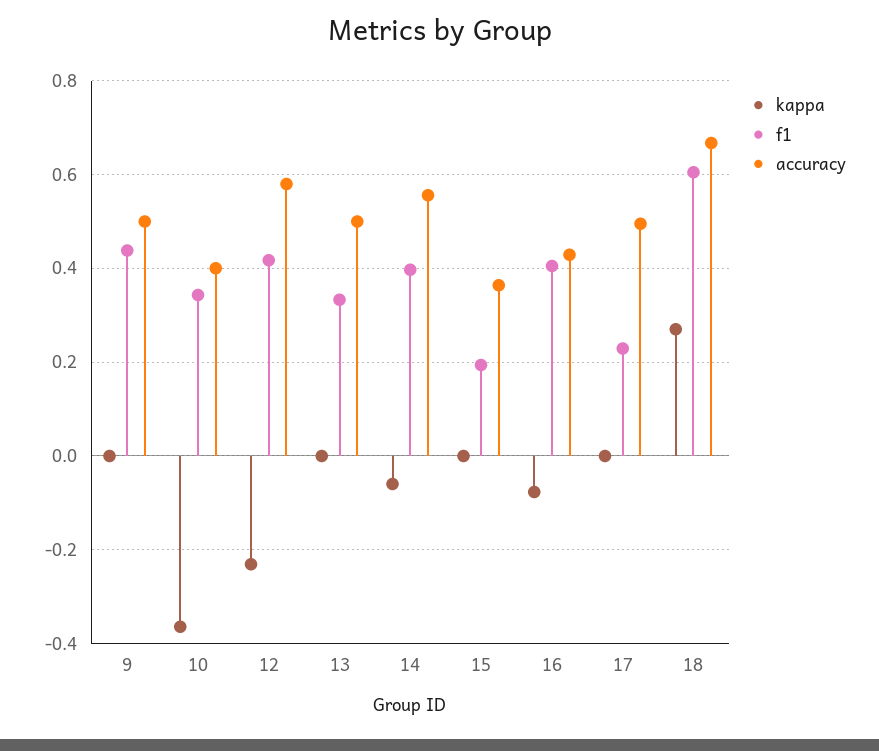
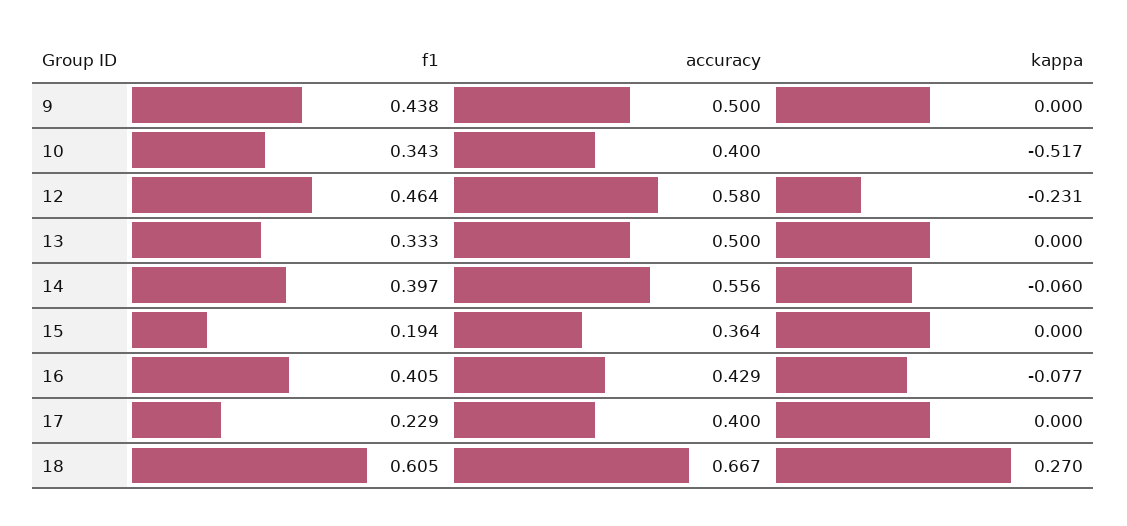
  {
    "kappa": {
      "9": 0,
-     "10": -0.36,
+     "10": -0.517,
      "12": -0.231,
      "13": 0,
      "14": -0.06,
      "15": 0,
      "16": -0.077,
      "17": 0,
      "18": 0.27
    },
    "f1": {
      "9": 0.438,
      "10": 0.343,
-     "12": 0.42,
+     "12": 0.464,
      "13": 0.333,
      "14": 0.397,
      "15": 0.194,
      "16": 0.405,
      "17": 0.229,
      "18": 0.605
    },
    "accuracy": {
      "9": 0.5,
      "10": 0.4,
      "12": 0.58,
      "13": 0.5,
      "14": 0.556,
      "15": 0.364,
      "16": 0.429,
-     "17": 0.5,
+     "17": 0.4,
      "18": 0.667
    }
  }

